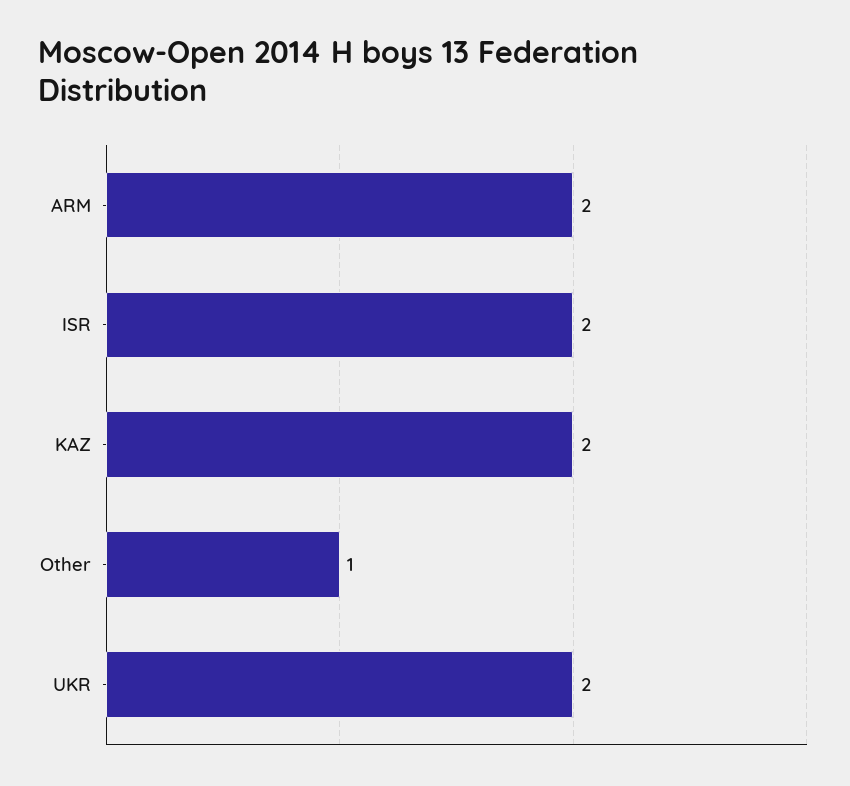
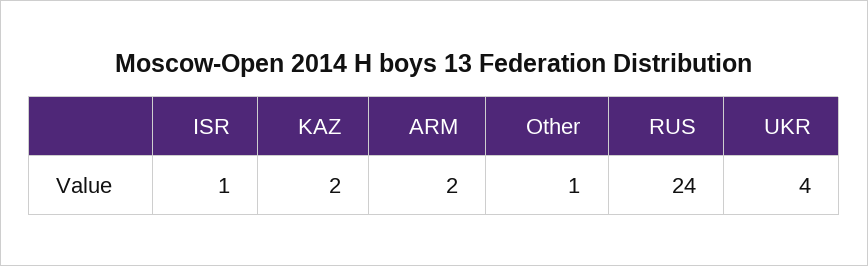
  {
    "ARM": 2,
-   "ISR": 2,
+   "ISR": 1,
    "KAZ": 2,
    "Other": 1,
-   "UKR": 2
+   "UKR": 4,
+   "RUS": 24
  }

